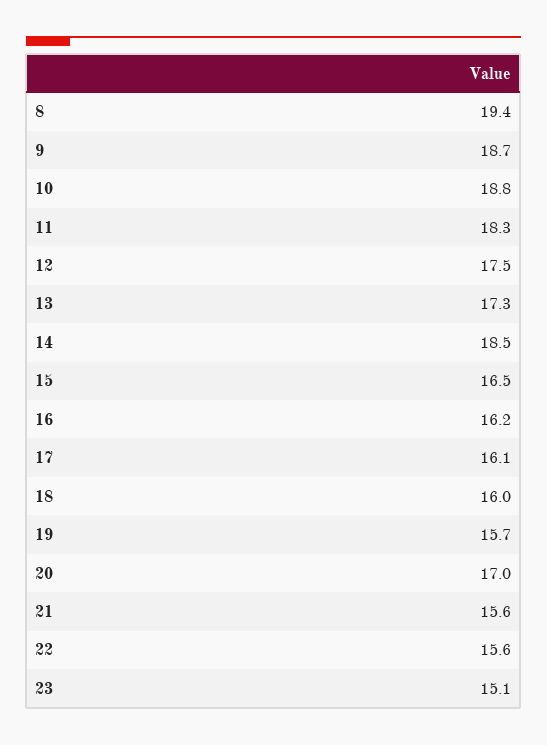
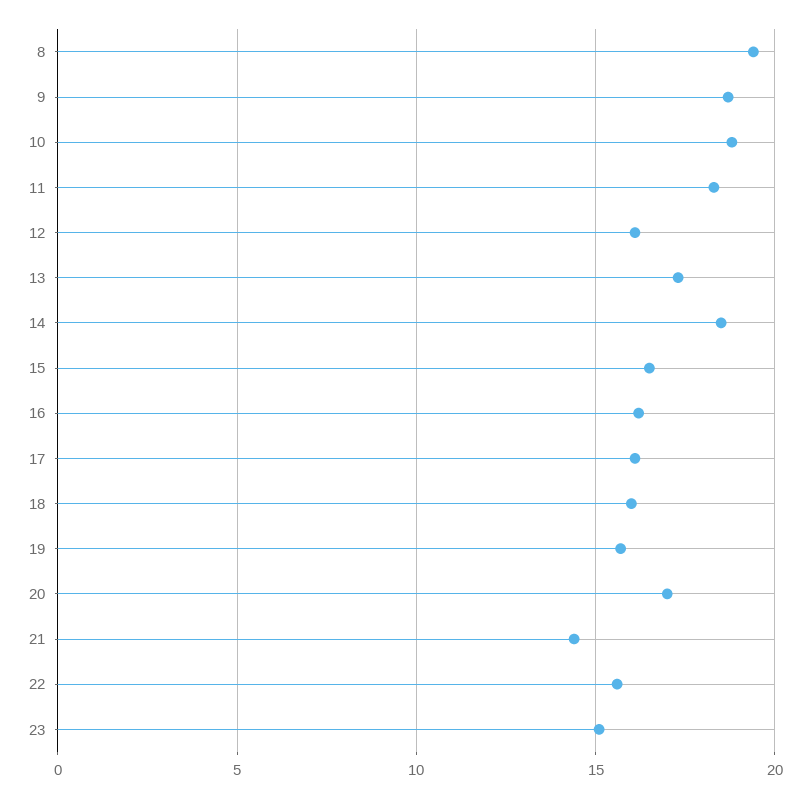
  {
    "8": 19.4,
    "9": 18.7,
    "10": 18.8,
    "11": 18.3,
-   "12": 17.5,
+   "12": 16,
    "13": 17.3,
    "14": 18.5,
    "15": 16.5,
    "16": 16.2,
    "17": 16.1,
    "18": 16,
    "19": 15.7,
    "20": 17,
-   "21": 15.6,
+   "21": 14.5,
    "22": 15.6,
    "23": 15.1
  }

